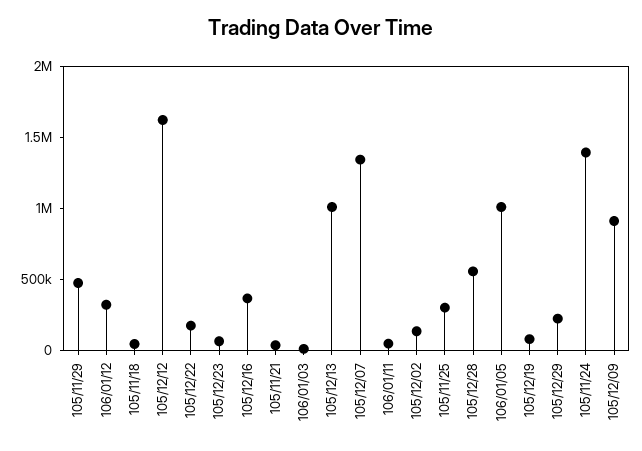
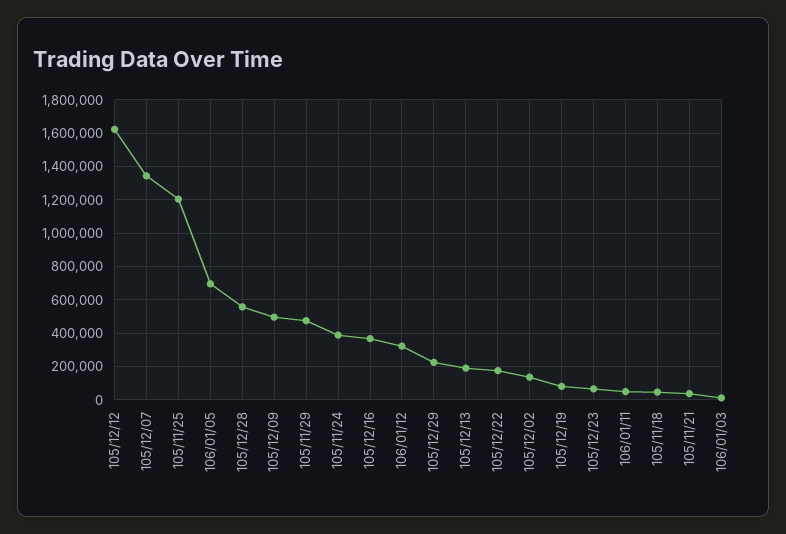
  {
    "105/11/29": 500000,
    "106/01/12": 300000,
    "105/11/18": 50000,
    "105/12/12": 1600000,
    "105/12/22": 200000,
    "105/12/23": 50000,
    "105/12/16": 350000,
    "105/11/21": 50000,
    "106/01/03": 0,
-   "105/12/13": 1000000,
+   "105/12/13": 200000,
    "105/12/07": 1350000,
    "106/01/11": 50000,
    "105/12/02": 150000,
-   "105/11/25": 300000,
+   "105/11/25": 1200000,
    "105/12/28": 550000,
-   "106/01/05": 1000000,
+   "106/01/05": 700000,
    "105/12/19": 100000,
    "105/12/29": 250000,
-   "105/11/24": 1400000,
+   "105/11/24": 400000,
-   "105/12/09": 900000
+   "105/12/09": 500000
  }

